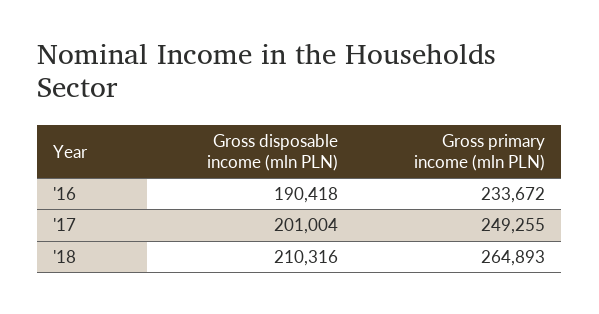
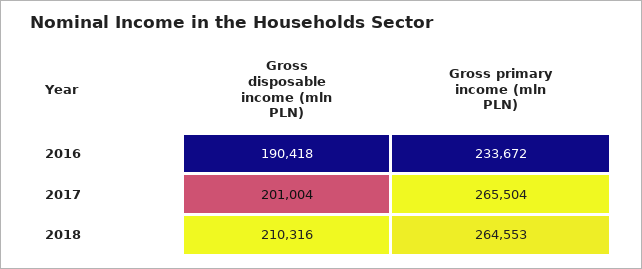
  {
    "Gross disposable income (mln PLN)": {
      "'16": 190418,
      "'17": 201004,
      "'18": 210316
    },
    "Gross primary income (mln PLN)": {
      "'16": 233672,
-     "'17": 249255,
+     "'17": 265504,
-     "'18": 264893
+     "'18": 264553
    }
  }

